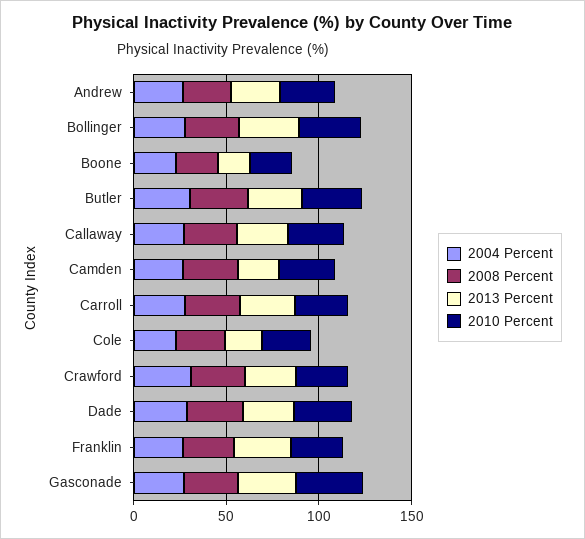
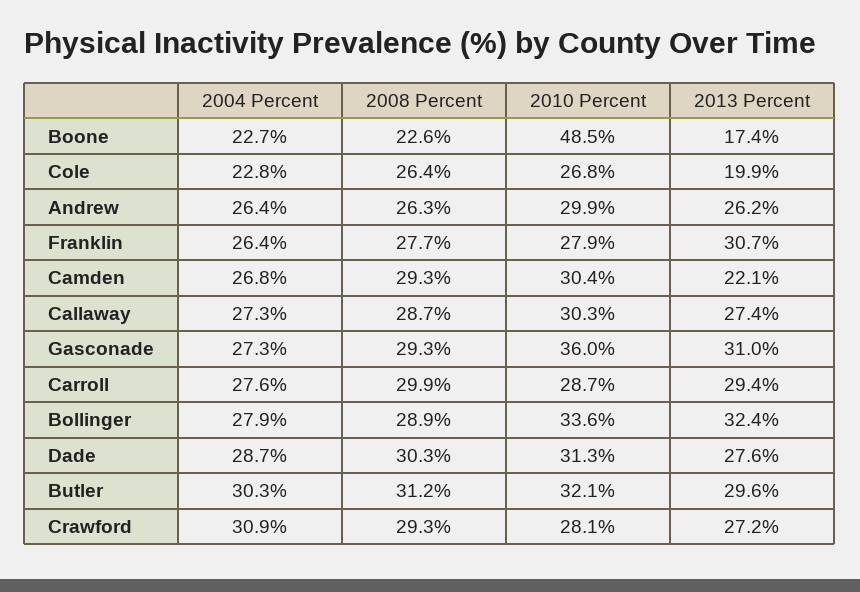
  {
    "2004 Percent": {
      "Andrew": 26.4,
      "Bollinger": 27.9,
      "Boone": 22.7,
      "Butler": 30.3,
      "Callaway": 27.3,
      "Camden": 26.8,
      "Carroll": 27.6,
      "Cole": 22.8,
      "Crawford": 30.9,
      "Dade": 28.7,
      "Franklin": 26.4,
      "Gasconade": 27.3
    },
    "2008 Percent": {
      "Andrew": 26.3,
      "Bollinger": 28.9,
      "Boone": 22.6,
      "Butler": 31.2,
      "Callaway": 28.7,
      "Camden": 29.3,
      "Carroll": 29.9,
      "Cole": 26.4,
      "Crawford": 29.3,
      "Dade": 30.3,
      "Franklin": 27.7,
      "Gasconade": 29.3
    },
    "2013 Percent": {
      "Andrew": 26.2,
      "Bollinger": 32.4,
      "Boone": 17.4,
      "Butler": 29.6,
      "Callaway": 27.4,
      "Camden": 22.1,
      "Carroll": 29.4,
      "Cole": 19.9,
      "Crawford": 27.2,
      "Dade": 27.6,
      "Franklin": 30.7,
      "Gasconade": 31
    },
    "2010 Percent": {
      "Andrew": 29.9,
      "Bollinger": 33.6,
-     "Boone": 20,
+     "Boone": 48.5,
      "Butler": 32.1,
      "Callaway": 30.3,
      "Camden": 30.4,
      "Carroll": 28.7,
      "Cole": 26.8,
      "Crawford": 28.1,
      "Dade": 31.3,
      "Franklin": 27.9,
      "Gasconade": 36
    }
  }

